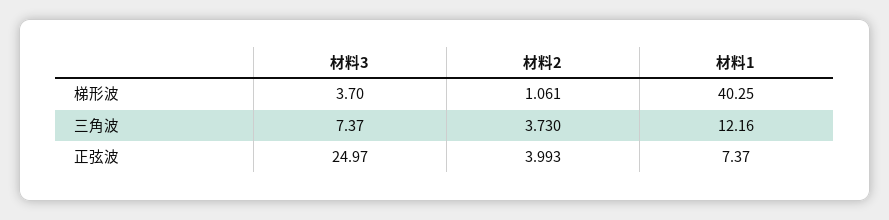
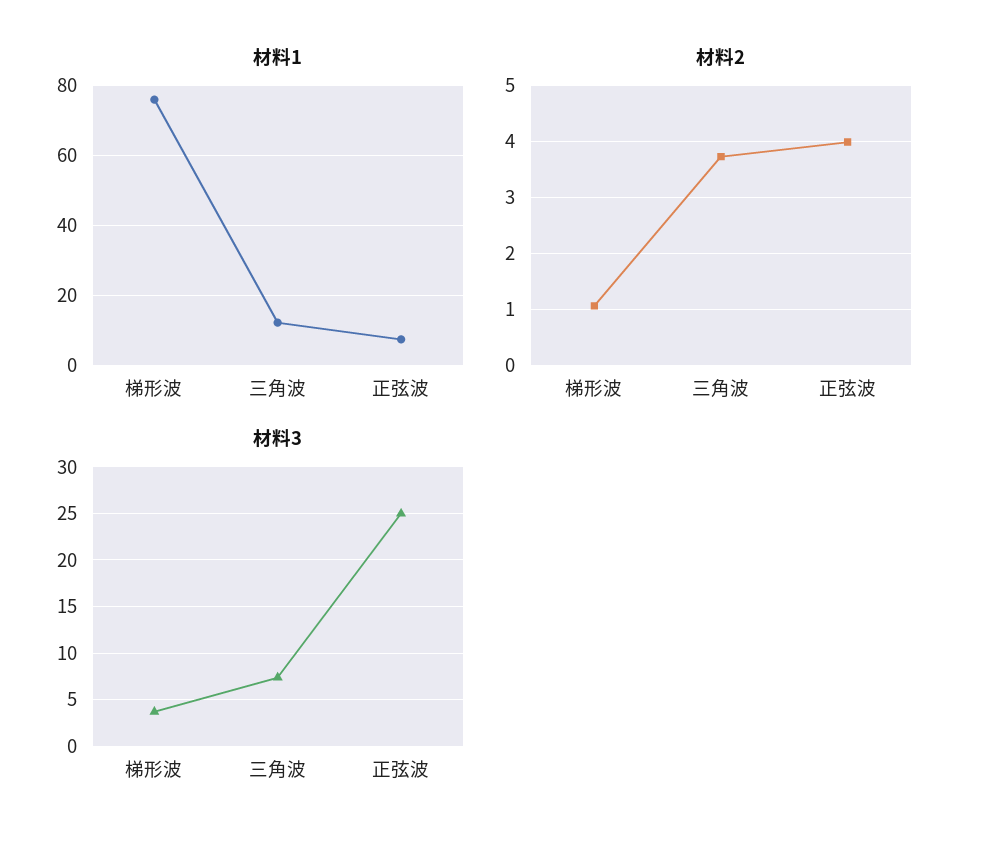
  {
    "材料3": {
      "梯形波": 3.7,
      "三角波": 7.37,
      "正弦波": 24.97
    },
    "材料2": {
      "梯形波": 1.061,
      "三角波": 3.73,
      "正弦波": 3.993
    },
    "材料1": {
-     "梯形波": 40.25,
+     "梯形波": 76,
      "三角波": 12.16,
      "正弦波": 7.37
    }
  }

